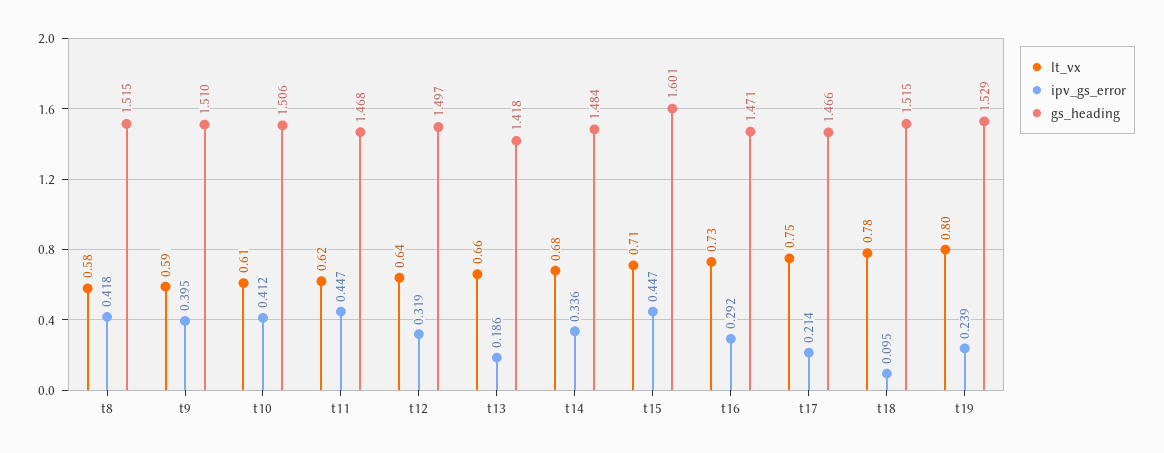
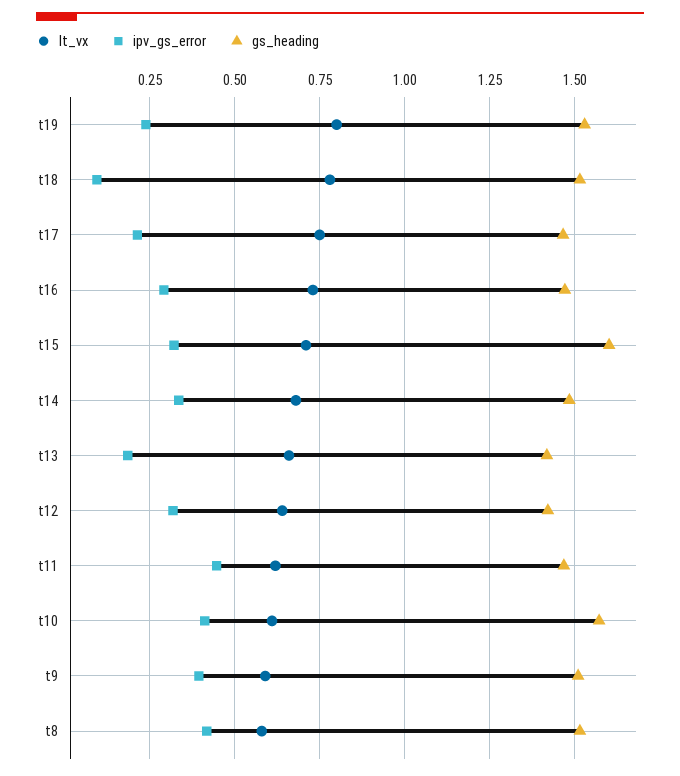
  {
    "lt_vx": {
      "t8": 0.58,
      "t9": 0.59,
      "t10": 0.61,
      "t11": 0.62,
      "t12": 0.64,
      "t13": 0.66,
      "t14": 0.68,
      "t15": 0.71,
      "t16": 0.73,
      "t17": 0.75,
      "t18": 0.78,
      "t19": 0.8
    },
    "ipv_gs_error": {
      "t8": 0.418,
      "t9": 0.395,
      "t10": 0.412,
      "t11": 0.447,
      "t12": 0.319,
      "t13": 0.186,
      "t14": 0.336,
-     "t15": 0.447,
+     "t15": 0.325,
      "t16": 0.292,
      "t17": 0.214,
      "t18": 0.095,
      "t19": 0.239
    },
    "gs_heading": {
      "t8": 1.515,
      "t9": 1.51,
-     "t10": 1.506,
+     "t10": 1.575,
      "t11": 1.468,
-     "t12": 1.497,
+     "t12": 1.425,
      "t13": 1.418,
      "t14": 1.484,
      "t15": 1.601,
      "t16": 1.471,
      "t17": 1.466,
      "t18": 1.515,
      "t19": 1.529
    }
  }

